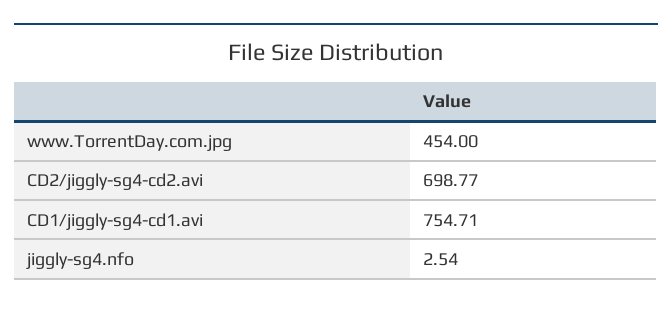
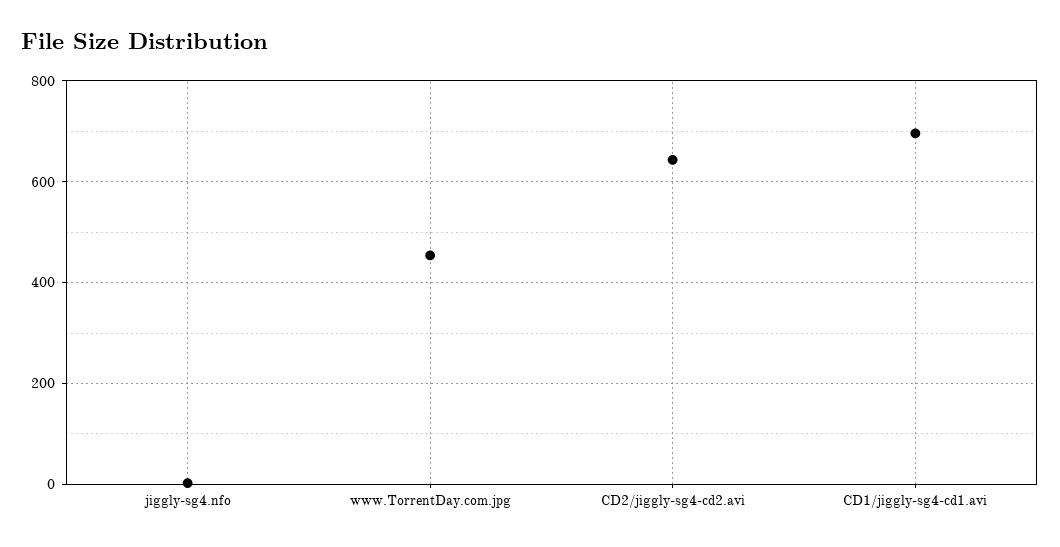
  {
    "www.TorrentDay.com.jpg": 454,
-   "CD2/jiggly-sg4-cd2.avi": 698.77,
+   "CD2/jiggly-sg4-cd2.avi": 640,
-   "CD1/jiggly-sg4-cd1.avi": 754.71,
+   "CD1/jiggly-sg4-cd1.avi": 700,
    "jiggly-sg4.nfo": 2.54
  }

